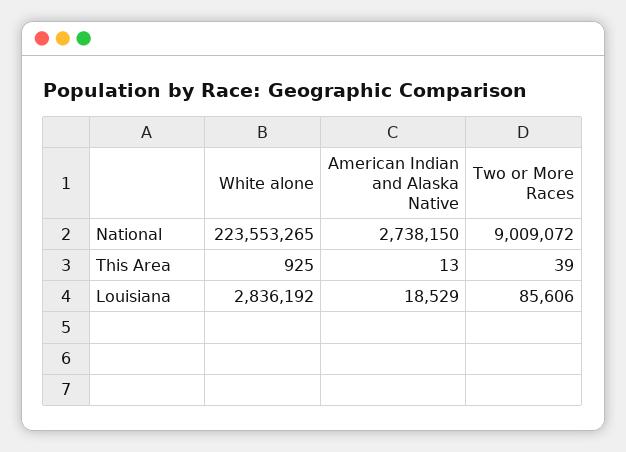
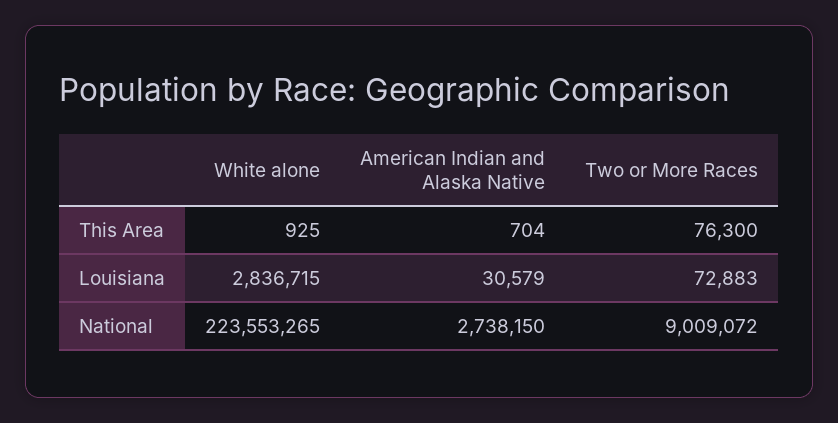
  {
    "White alone": {
      "National": 223553265,
      "This Area": 925,
-     "Louisiana": 2836192
+     "Louisiana": 2836715
    },
    "American Indian and Alaska Native": {
      "National": 2738150,
-     "This Area": 13,
+     "This Area": 704,
-     "Louisiana": 18529
+     "Louisiana": 30579
    },
    "Two or More Races": {
      "National": 9009072,
-     "This Area": 39,
+     "This Area": 76300,
-     "Louisiana": 85606
+     "Louisiana": 72883
    }
  }

